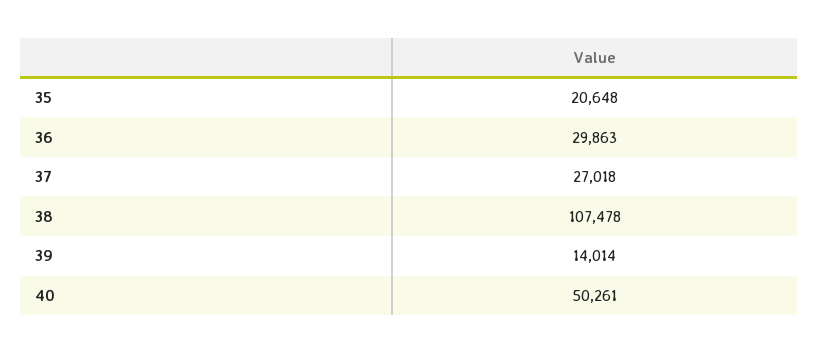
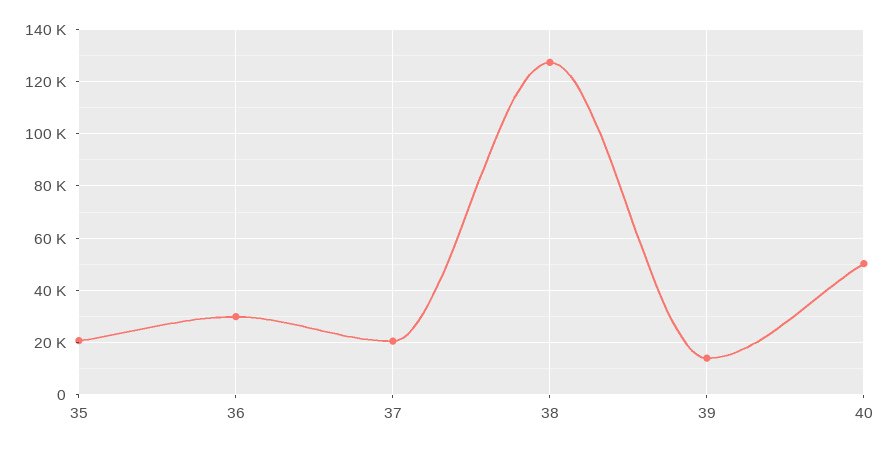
  {
    "35": 20648,
    "36": 29863,
-   "37": 27018,
+   "37": 20000,
-   "38": 107478,
+   "38": 127500,
    "39": 14014,
    "40": 50261
  }

